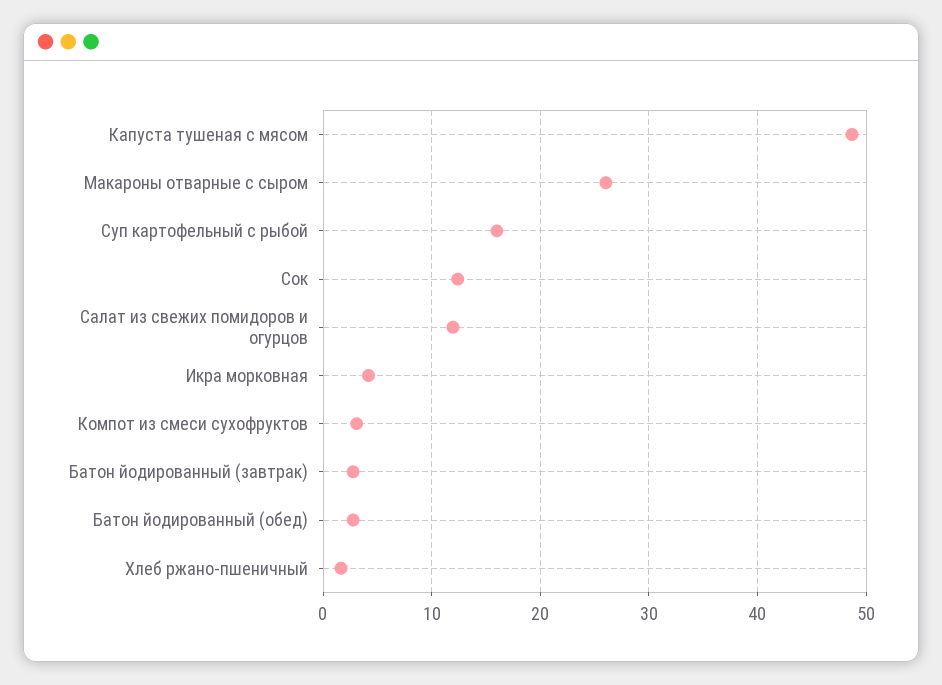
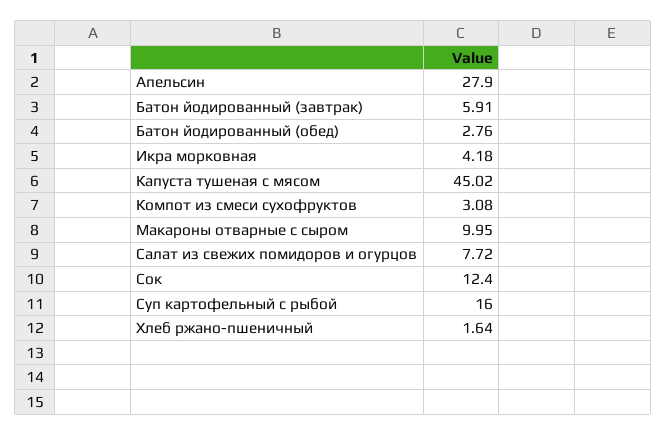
  {
-   "Капуста тушеная с мясом": 49,
+   "Капуста тушеная с мясом": 45.02,
-   "Макароны отварные с сыром": 26,
+   "Макароны отварные с сыром": 9.95,
    "Суп картофельный с рыбой": 16,
    "Сок": 12.4,
-   "Салат из свежих помидоров и огурцов": 12,
+   "Салат из свежих помидоров и огурцов": 7.72,
    "Икра морковная": 4.18,
    "Компот из смеси сухофруктов": 3.08,
-   "Батон йодированный (завтрак)": 3,
+   "Батон йодированный (завтрак)": 5.91,
    "Батон йодированный (обед)": 2.76,
-   "Хлеб ржано-пшеничный": 1.64
+   "Хлеб ржано-пшеничный": 1.64,
+   "Апельсин": 27.9
  }

